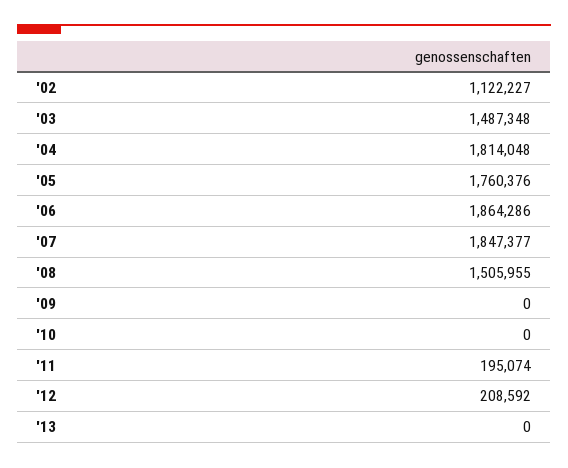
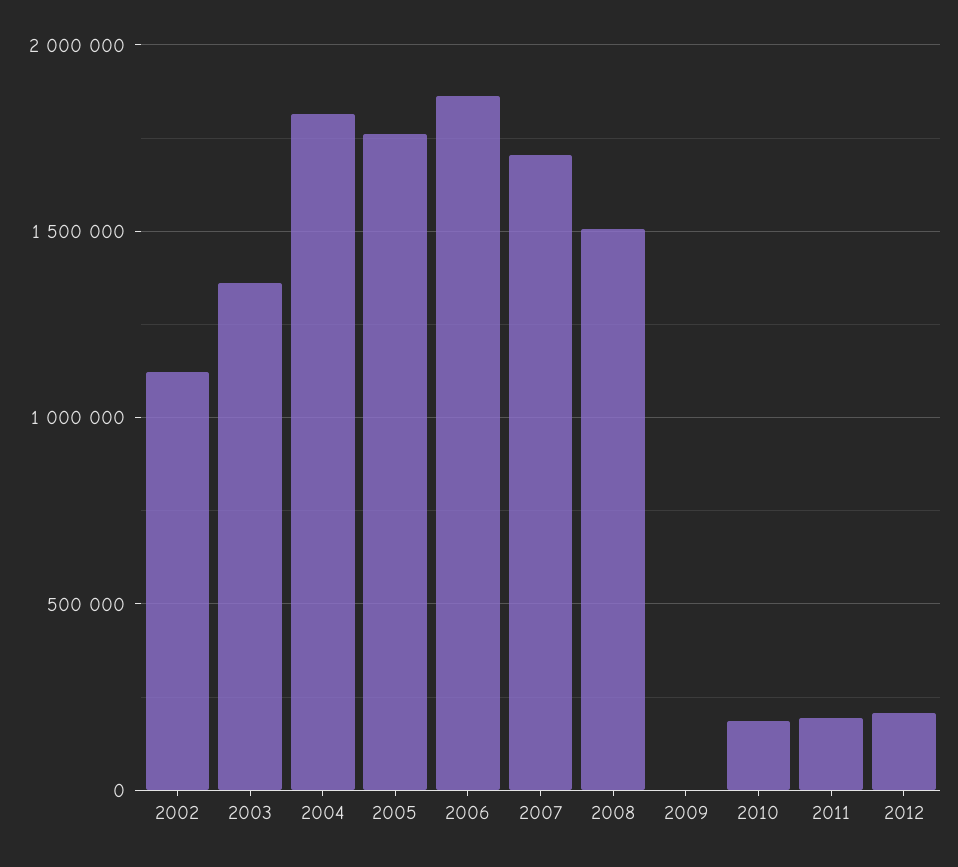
  {
    "'02": 1122227,
-   "'03": 1487348,
+   "'03": 1350000,
    "'04": 1814048,
    "'05": 1760376,
    "'06": 1864286,
-   "'07": 1847377,
+   "'07": 1700000,
    "'08": 1505955,
    "'09": 0,
-   "'10": 0,
+   "'10": 200000,
    "'11": 195074,
-   "'12": 208592,
+   "'12": 208592
-   "'13": 0
  }

